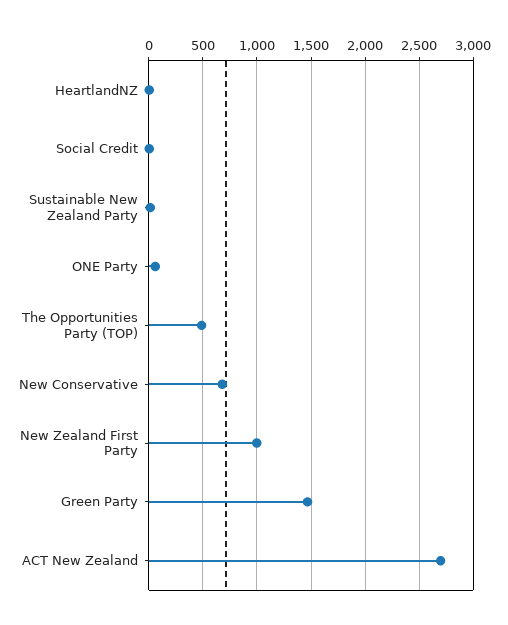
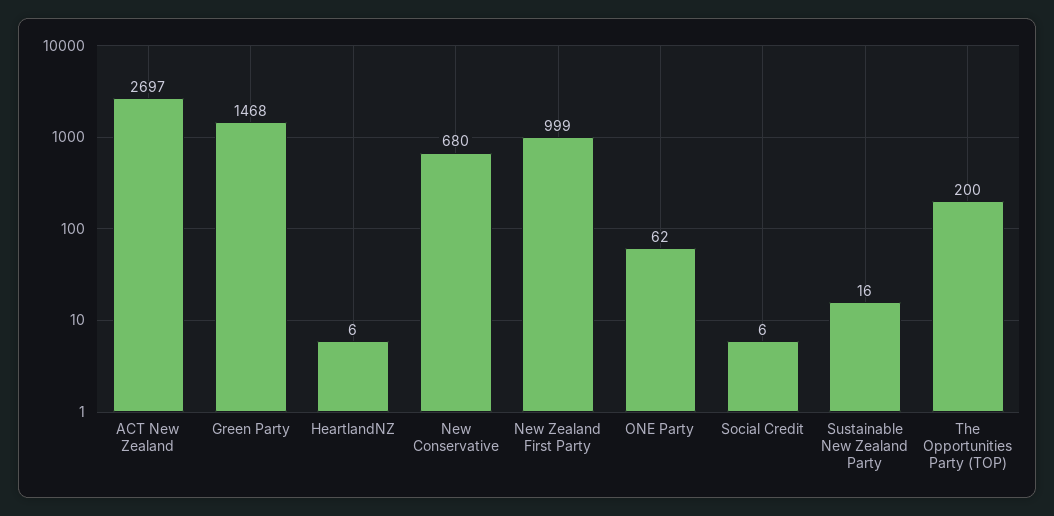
  {
    "HeartlandNZ": 6,
    "Social Credit": 6,
    "Sustainable New Zealand Party": 16,
    "ONE Party": 62,
-   "The Opportunities Party (TOP)": 500,
+   "The Opportunities Party (TOP)": 200,
    "New Conservative": 680,
    "New Zealand First Party": 999,
    "Green Party": 1468,
    "ACT New Zealand": 2697
  }

